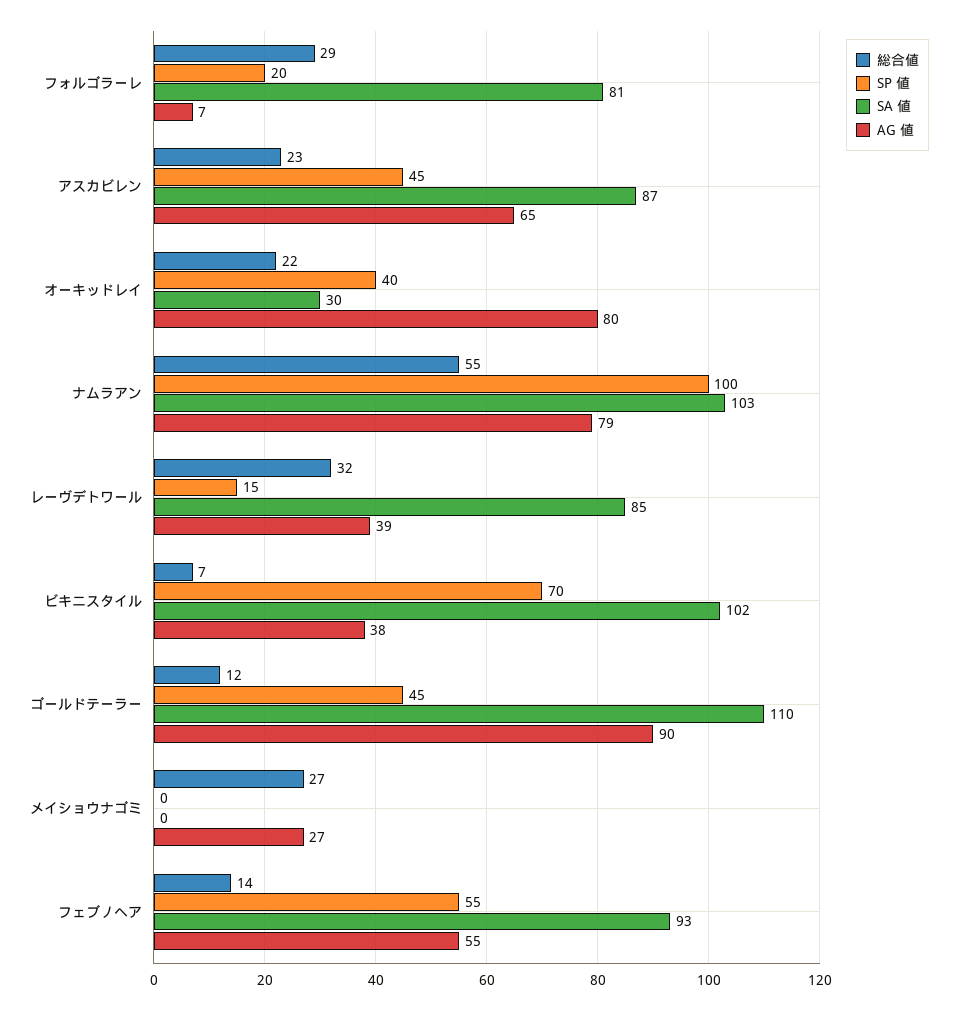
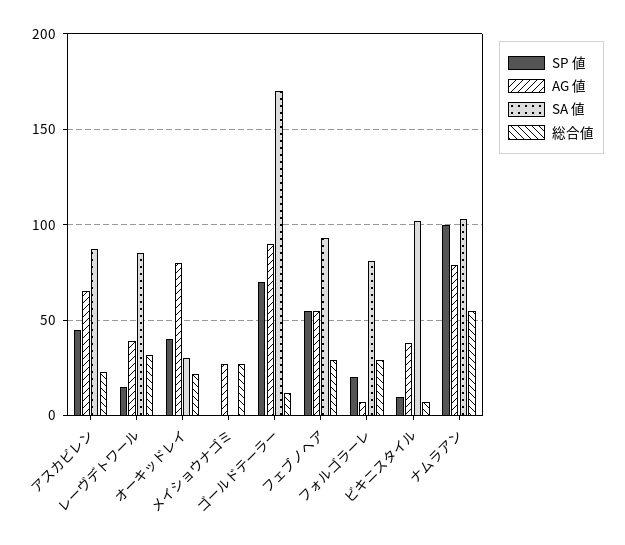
  {
    "総合値": {
      "フォルゴラーレ": 29,
      "アスカビレン": 23,
      "オーキッドレイ": 22,
      "ナムラアン": 55,
      "レーヴデトワール": 32,
      "ビキニスタイル": 7,
      "ゴールドテーラー": 12,
      "メイショウナゴミ": 27,
-     "フェブノヘア": 14
+     "フェブノヘア": 30
    },
    "SP 値": {
      "フォルゴラーレ": 20,
      "アスカビレン": 45,
      "オーキッドレイ": 40,
      "ナムラアン": 100,
      "レーヴデトワール": 15,
-     "ビキニスタイル": 70,
+     "ビキニスタイル": 10,
-     "ゴールドテーラー": 45,
+     "ゴールドテーラー": 70,
      "メイショウナゴミ": 0,
      "フェブノヘア": 55
    },
    "SA 値": {
      "フォルゴラーレ": 81,
      "アスカビレン": 87,
      "オーキッドレイ": 30,
      "ナムラアン": 103,
      "レーヴデトワール": 85,
      "ビキニスタイル": 102,
-     "ゴールドテーラー": 110,
+     "ゴールドテーラー": 170,
      "メイショウナゴミ": 0,
      "フェブノヘア": 93
    },
    "AG 値": {
      "フォルゴラーレ": 7,
      "アスカビレン": 65,
      "オーキッドレイ": 80,
      "ナムラアン": 79,
      "レーヴデトワール": 39,
      "ビキニスタイル": 38,
      "ゴールドテーラー": 90,
      "メイショウナゴミ": 27,
      "フェブノヘア": 55
    }
  }

